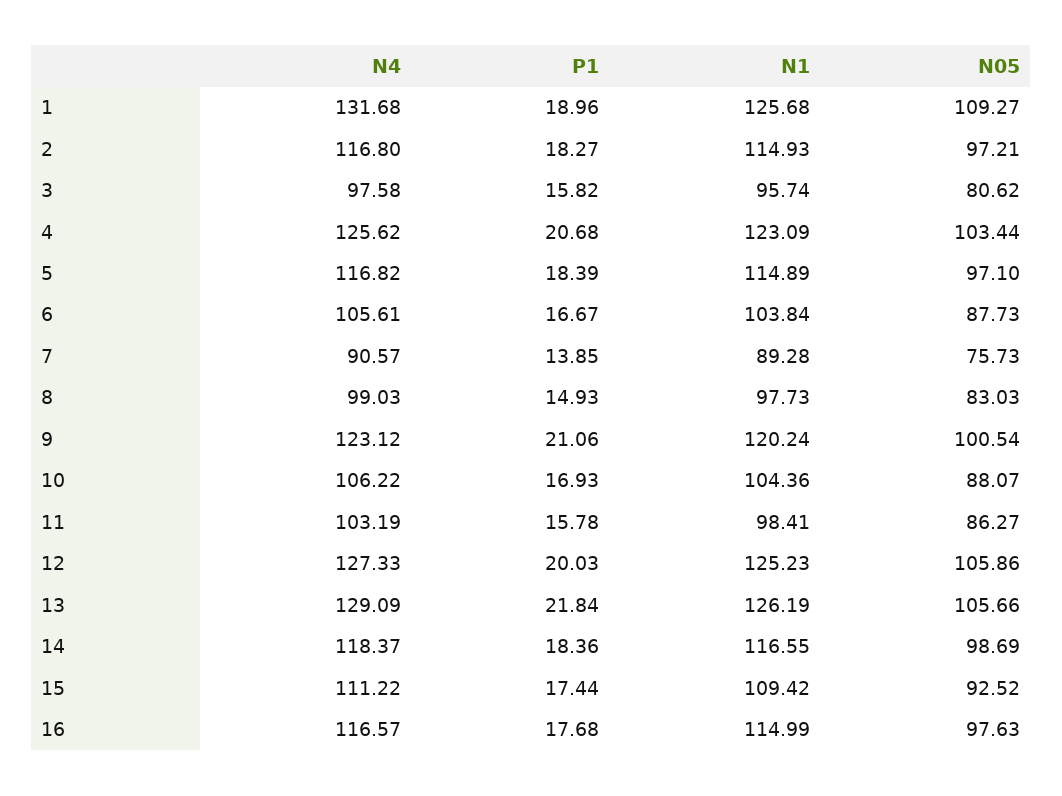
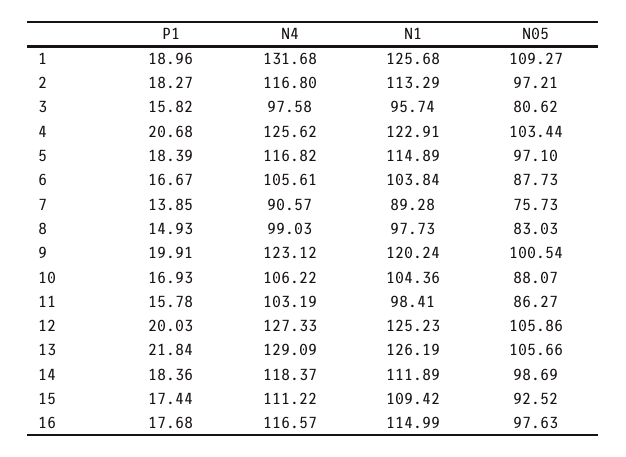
  {
    "N4": {
      "1": 131.68,
      "2": 116.8,
      "3": 97.58,
      "4": 125.62,
      "5": 116.82,
      "6": 105.61,
      "7": 90.57,
      "8": 99.03,
      "9": 123.12,
      "10": 106.22,
      "11": 103.19,
      "12": 127.33,
      "13": 129.09,
      "14": 118.37,
      "15": 111.22,
      "16": 116.57
    },
    "P1": {
      "1": 18.96,
      "2": 18.27,
      "3": 15.82,
      "4": 20.68,
      "5": 18.39,
      "6": 16.67,
      "7": 13.85,
      "8": 14.93,
-     "9": 21.06,
+     "9": 19.91,
      "10": 16.93,
      "11": 15.78,
      "12": 20.03,
      "13": 21.84,
      "14": 18.36,
      "15": 17.44,
      "16": 17.68
    },
    "N1": {
      "1": 125.68,
-     "2": 114.93,
+     "2": 113.29,
      "3": 95.74,
-     "4": 123.09,
+     "4": 122.91,
      "5": 114.89,
      "6": 103.84,
      "7": 89.28,
      "8": 97.73,
      "9": 120.24,
      "10": 104.36,
      "11": 98.41,
      "12": 125.23,
      "13": 126.19,
-     "14": 116.55,
+     "14": 111.89,
      "15": 109.42,
      "16": 114.99
    },
    "N05": {
      "1": 109.27,
      "2": 97.21,
      "3": 80.62,
      "4": 103.44,
      "5": 97.1,
      "6": 87.73,
      "7": 75.73,
      "8": 83.03,
      "9": 100.54,
      "10": 88.07,
      "11": 86.27,
      "12": 105.86,
      "13": 105.66,
      "14": 98.69,
      "15": 92.52,
      "16": 97.63
    }
  }

